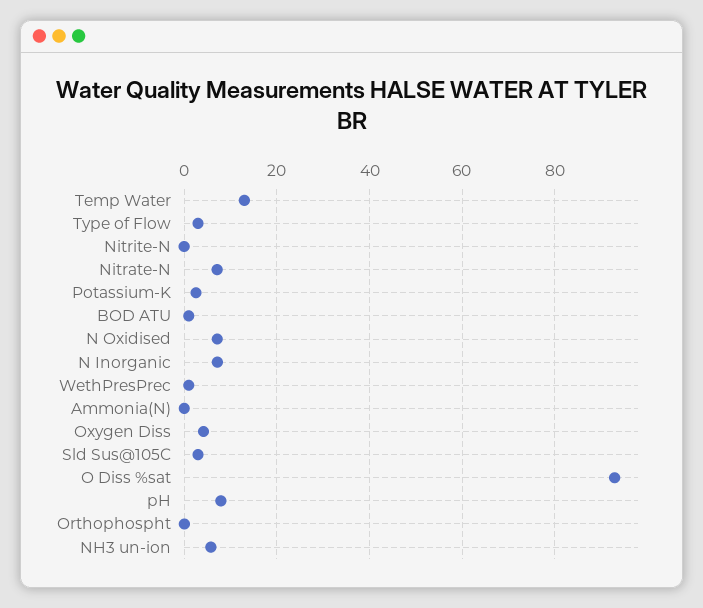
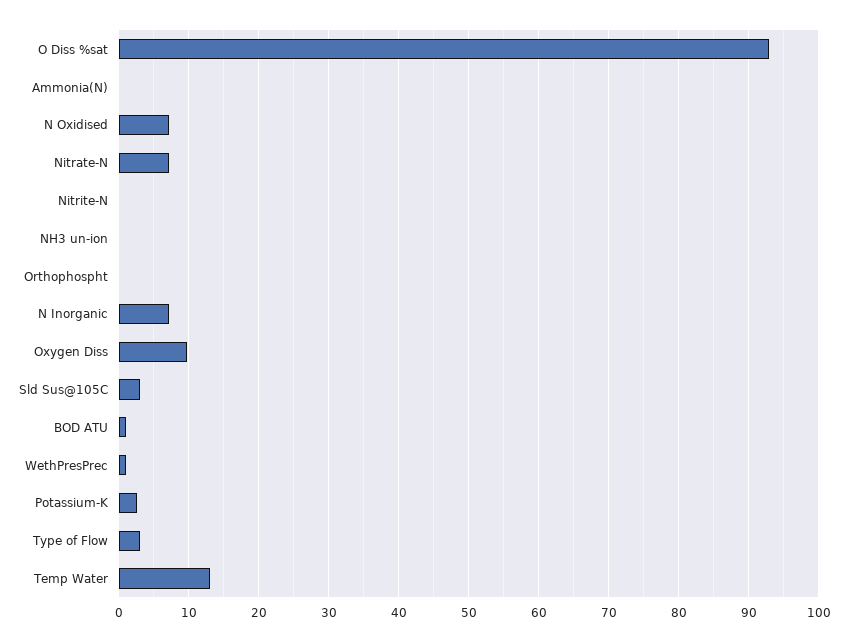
  {
    "Temp Water": 13,
    "Type of Flow": 3,
    "Nitrite-N": 0,
    "Nitrate-N": 7,
    "Potassium-K": 3,
    "BOD ATU": 1,
    "N Oxidised": 7,
    "N Inorganic": 7,
    "WethPresPrec": 1,
    "Ammonia(N)": 0,
-   "Oxygen Diss": 4,
+   "Oxygen Diss": 10,
    "Sld Sus@105C": 3,
    "O Diss %sat": 93,
-   "pH": 8,
    "Orthophospht": 0,
-   "NH3 un-ion": 6
+   "NH3 un-ion": 0
  }

